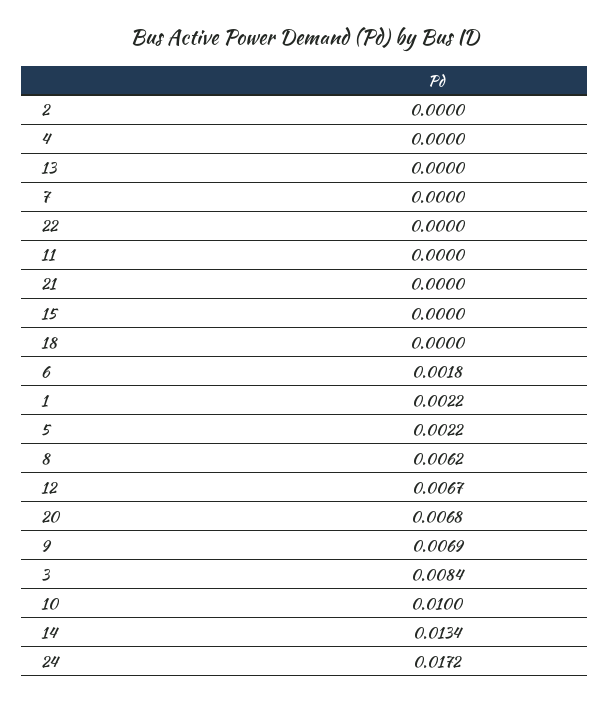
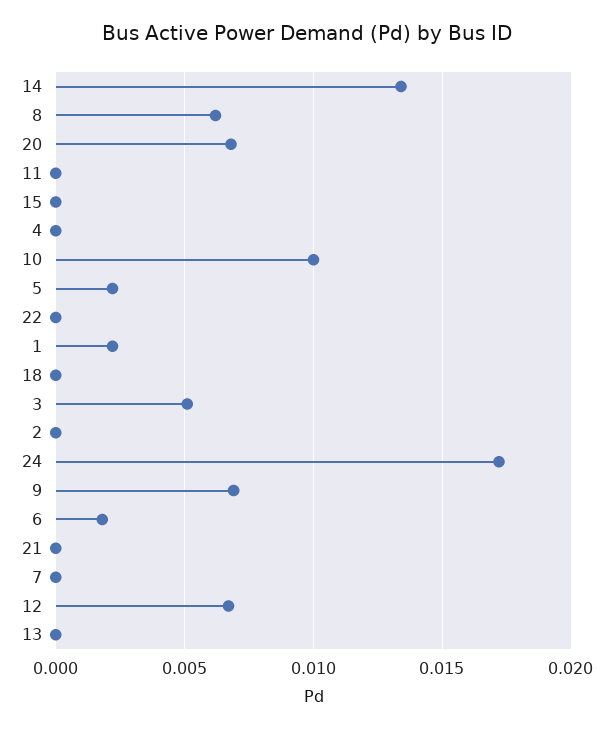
  {
    "2": 0,
    "4": 0,
    "13": 0,
    "7": 0,
    "22": 0,
    "11": 0,
    "21": 0,
    "15": 0,
    "18": 0,
    "6": 0.0018,
    "1": 0.0022,
    "5": 0.0022,
    "8": 0.0062,
    "12": 0.0067,
    "20": 0.0068,
    "9": 0.0069,
-   "3": 0.0084,
+   "3": 0.005,
    "10": 0.01,
    "14": 0.0134,
    "24": 0.0172
  }

